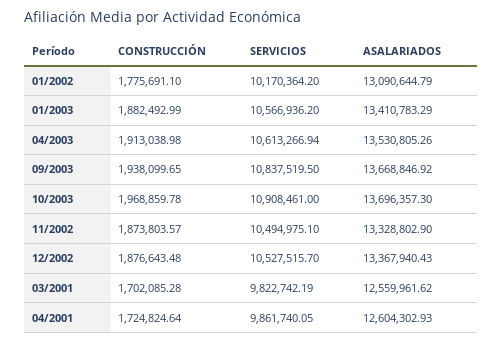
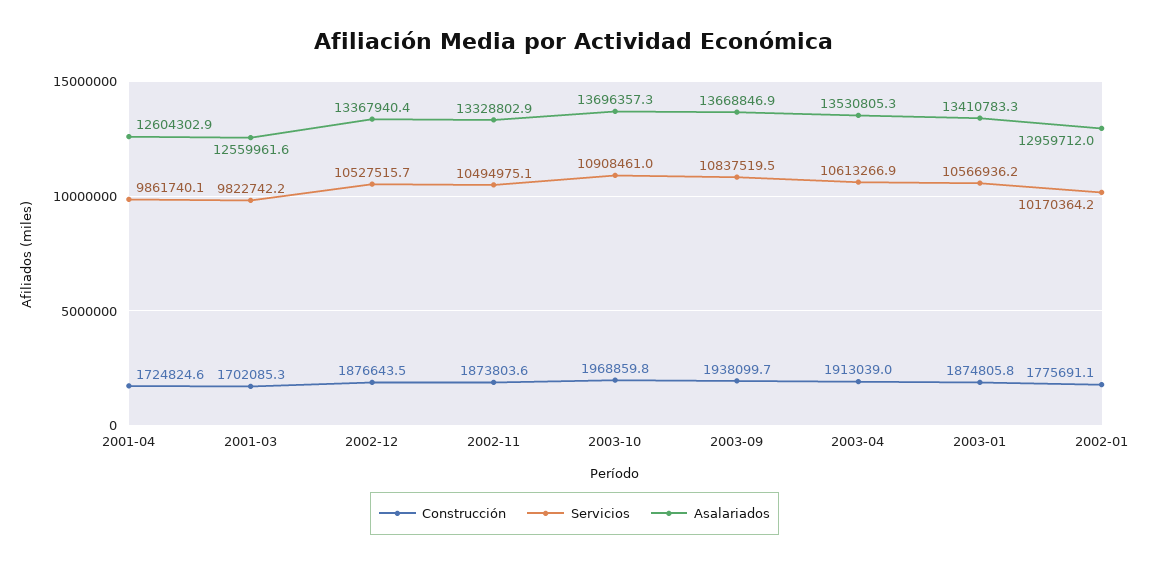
  {
    "CONSTRUCCIÓN": {
      "01/2002": 1775691.1,
-     "01/2003": 1882492.99,
+     "01/2003": 1874805.8,
      "04/2003": 1913038.98,
      "09/2003": 1938099.65,
      "10/2003": 1968859.78,
      "11/2002": 1873803.57,
      "12/2002": 1876643.48,
      "03/2001": 1702085.28,
      "04/2001": 1724824.64
    },
    "SERVICIOS": {
      "01/2002": 10170364.2,
      "01/2003": 10566936.2,
      "04/2003": 10613266.94,
      "09/2003": 10837519.5,
      "10/2003": 10908461,
      "11/2002": 10494975.1,
      "12/2002": 10527515.7,
      "03/2001": 9822742.19,
      "04/2001": 9861740.05
    },
    "ASALARIADOS": {
-     "01/2002": 13090644.79,
+     "01/2002": 12959712,
      "01/2003": 13410783.29,
      "04/2003": 13530805.26,
      "09/2003": 13668846.92,
      "10/2003": 13696357.3,
      "11/2002": 13328802.9,
      "12/2002": 13367940.43,
      "03/2001": 12559961.62,
      "04/2001": 12604302.93
    }
  }

